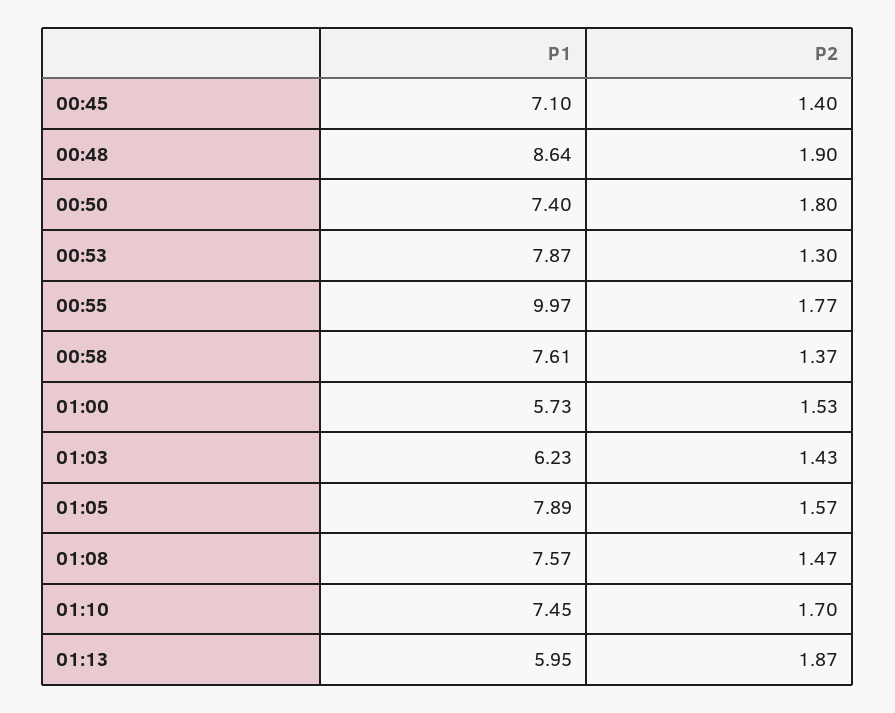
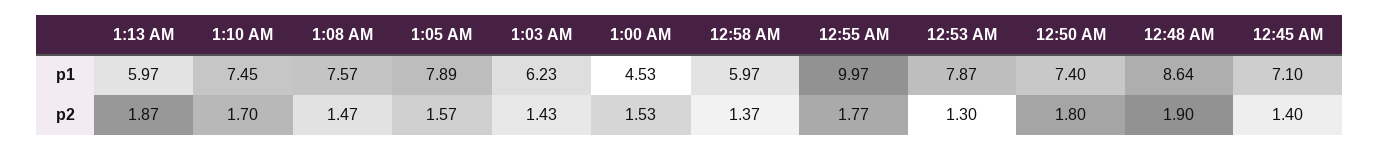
  {
    "P1": {
      "00:45": 7.1,
      "00:48": 8.64,
      "00:50": 7.4,
      "00:53": 7.87,
      "00:55": 9.97,
-     "00:58": 7.61,
+     "00:58": 5.97,
-     "01:00": 5.73,
+     "01:00": 4.53,
      "01:03": 6.23,
      "01:05": 7.89,
      "01:08": 7.57,
      "01:10": 7.45,
-     "01:13": 5.95
+     "01:13": 5.97
    },
    "P2": {
      "00:45": 1.4,
      "00:48": 1.9,
      "00:50": 1.8,
      "00:53": 1.3,
      "00:55": 1.77,
      "00:58": 1.37,
      "01:00": 1.53,
      "01:03": 1.43,
      "01:05": 1.57,
      "01:08": 1.47,
      "01:10": 1.7,
      "01:13": 1.87
    }
  }

